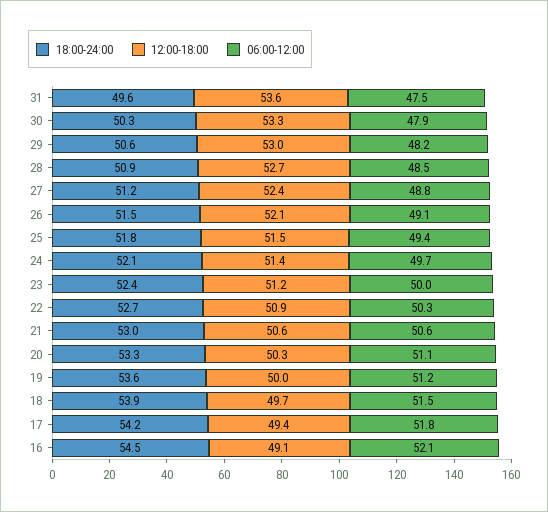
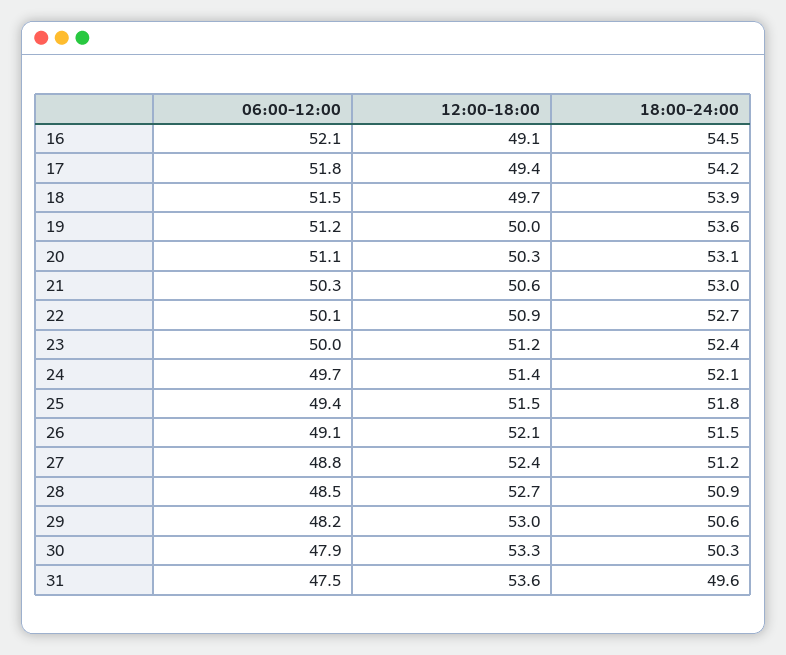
  {
    "18:00-24:00": {
      "31": 49.6,
      "30": 50.3,
      "29": 50.6,
      "28": 50.9,
      "27": 51.2,
      "26": 51.5,
      "25": 51.8,
      "24": 52.1,
      "23": 52.4,
      "22": 52.7,
      "21": 53,
-     "20": 53.3,
+     "20": 53.1,
      "19": 53.6,
      "18": 53.9,
      "17": 54.2,
      "16": 54.5
    },
    "12:00-18:00": {
      "31": 53.6,
      "30": 53.3,
      "29": 53,
      "28": 52.7,
      "27": 52.4,
      "26": 52.1,
      "25": 51.5,
      "24": 51.4,
      "23": 51.2,
      "22": 50.9,
      "21": 50.6,
      "20": 50.3,
      "19": 50,
      "18": 49.7,
      "17": 49.4,
      "16": 49.1
    },
    "06:00-12:00": {
      "31": 47.5,
      "30": 47.9,
      "29": 48.2,
      "28": 48.5,
      "27": 48.8,
      "26": 49.1,
      "25": 49.4,
      "24": 49.7,
      "23": 50,
-     "22": 50.3,
+     "22": 50.1,
-     "21": 50.6,
+     "21": 50.3,
      "20": 51.1,
      "19": 51.2,
      "18": 51.5,
      "17": 51.8,
      "16": 52.1
    }
  }

